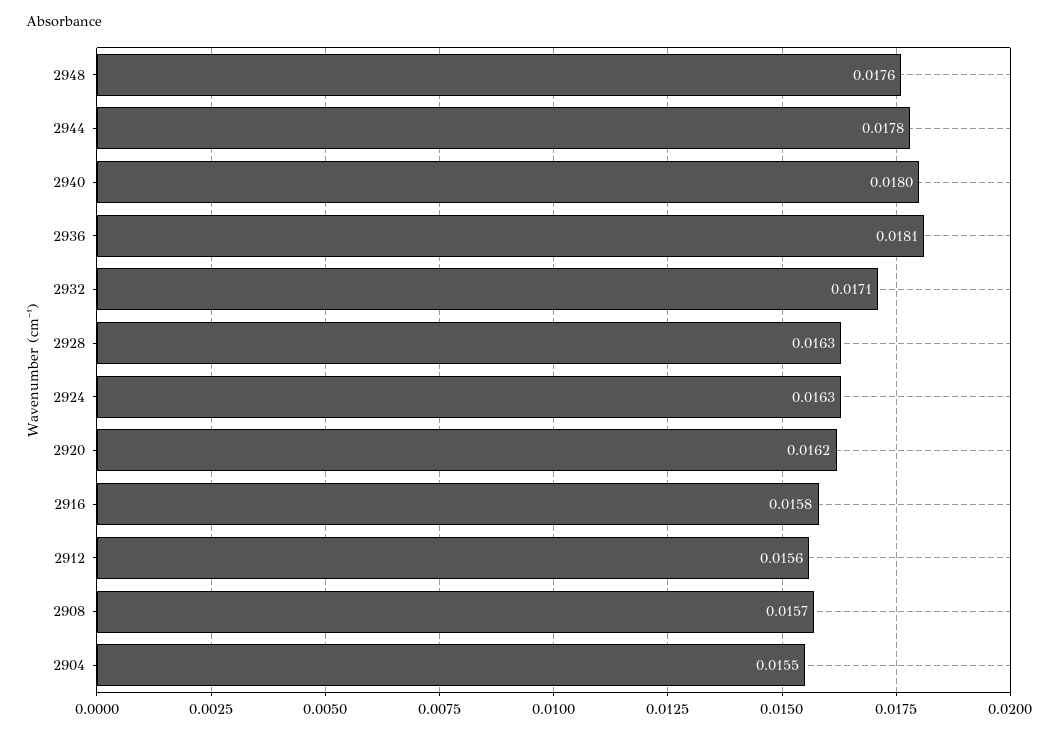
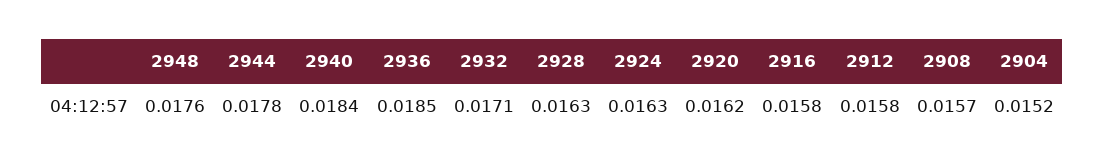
  {
    "2948": 0.0176,
    "2944": 0.0178,
-   "2940": 0.018,
+   "2940": 0.0184,
-   "2936": 0.0181,
+   "2936": 0.0185,
    "2932": 0.0171,
    "2928": 0.0163,
    "2924": 0.0163,
    "2920": 0.0162,
    "2916": 0.0158,
-   "2912": 0.0156,
+   "2912": 0.0158,
    "2908": 0.0157,
-   "2904": 0.0155
+   "2904": 0.0152
  }

